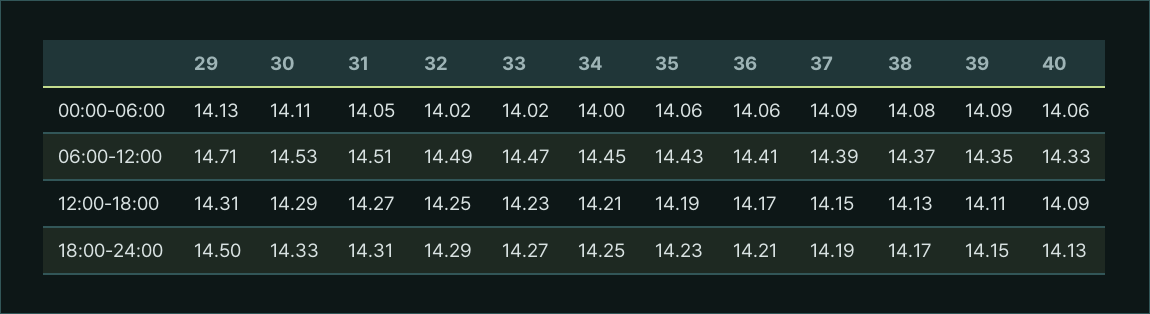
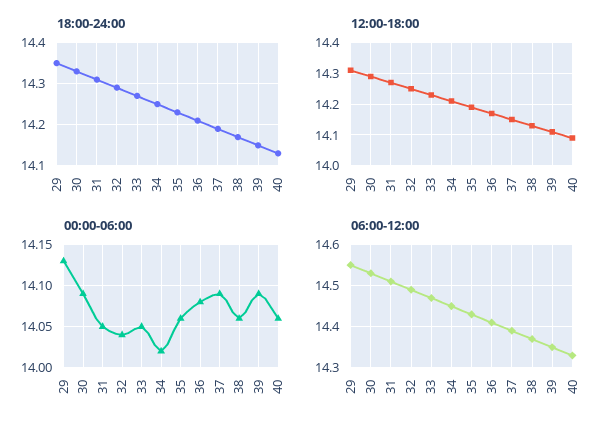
  {
    "00:00-06:00": {
      "29": 14.13,
-     "30": 14.11,
+     "30": 14.09,
      "31": 14.05,
-     "32": 14.02,
+     "32": 14.04,
-     "33": 14.02,
+     "33": 14.05,
-     "34": 14,
+     "34": 14.02,
      "35": 14.06,
-     "36": 14.06,
+     "36": 14.08,
      "37": 14.09,
-     "38": 14.08,
+     "38": 14.06,
      "39": 14.09,
      "40": 14.06
    },
    "06:00-12:00": {
-     "29": 14.71,
+     "29": 14.55,
      "30": 14.53,
      "31": 14.51,
      "32": 14.49,
      "33": 14.47,
      "34": 14.45,
      "35": 14.43,
      "36": 14.41,
      "37": 14.39,
      "38": 14.37,
      "39": 14.35,
      "40": 14.33
    },
    "12:00-18:00": {
      "29": 14.31,
      "30": 14.29,
      "31": 14.27,
      "32": 14.25,
      "33": 14.23,
      "34": 14.21,
      "35": 14.19,
      "36": 14.17,
      "37": 14.15,
      "38": 14.13,
      "39": 14.11,
      "40": 14.09
    },
    "18:00-24:00": {
-     "29": 14.5,
+     "29": 14.35,
      "30": 14.33,
      "31": 14.31,
      "32": 14.29,
      "33": 14.27,
      "34": 14.25,
      "35": 14.23,
      "36": 14.21,
      "37": 14.19,
      "38": 14.17,
      "39": 14.15,
      "40": 14.13
    }
  }

